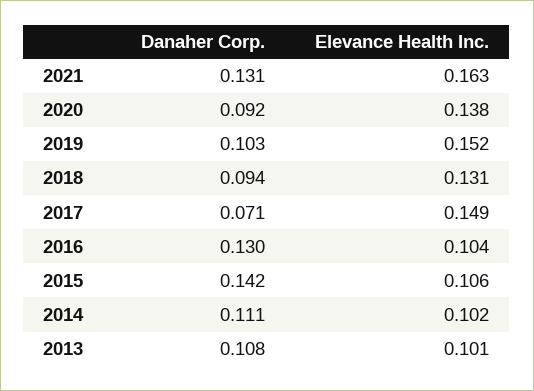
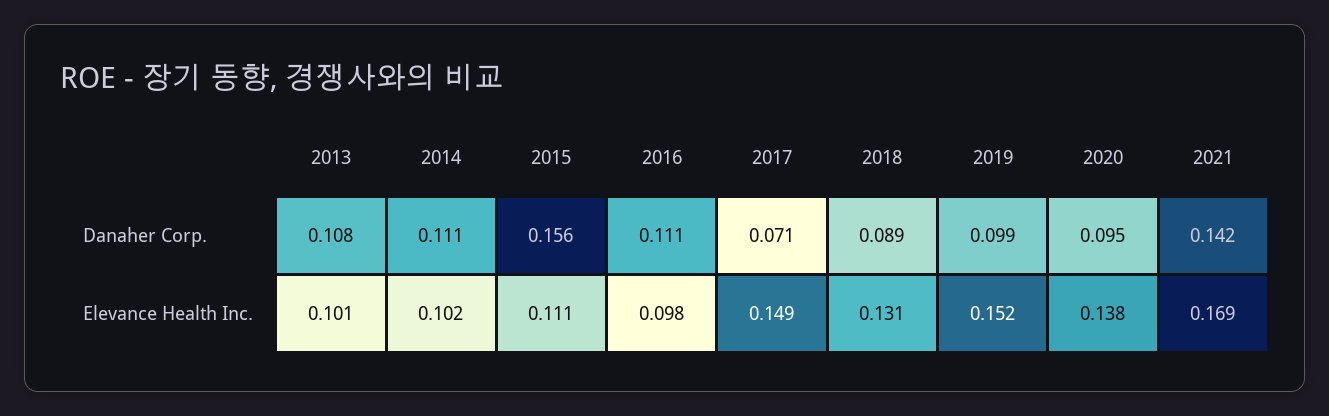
  {
    "Danaher Corp.": {
-     "2021": 0.131,
+     "2021": 0.142,
-     "2020": 0.092,
+     "2020": 0.095,
-     "2019": 0.103,
+     "2019": 0.099,
-     "2018": 0.094,
+     "2018": 0.089,
      "2017": 0.071,
-     "2016": 0.13,
+     "2016": 0.111,
-     "2015": 0.142,
+     "2015": 0.156,
      "2014": 0.111,
      "2013": 0.108
    },
    "Elevance Health Inc.": {
-     "2021": 0.163,
+     "2021": 0.169,
      "2020": 0.138,
      "2019": 0.152,
      "2018": 0.131,
      "2017": 0.149,
-     "2016": 0.104,
+     "2016": 0.098,
-     "2015": 0.106,
+     "2015": 0.111,
      "2014": 0.102,
      "2013": 0.101
    }
  }

